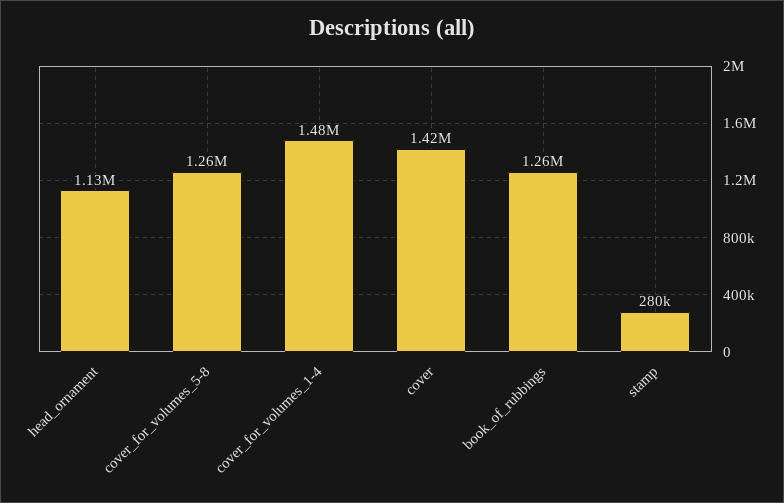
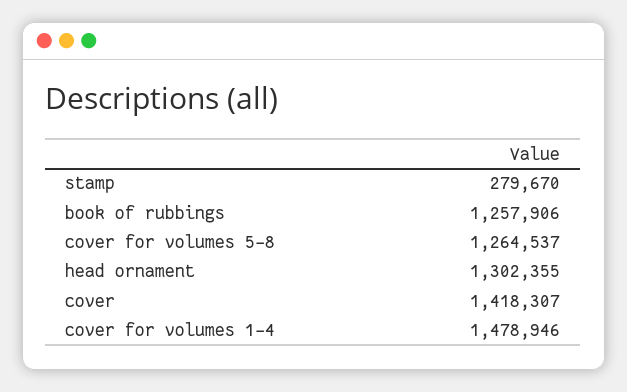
  {
-   "head_ornament": 1130000,
+   "head_ornament": 1302355,
    "cover_for_volumes_5-8": 1264537,
    "cover_for_volumes_1-4": 1478946,
    "cover": 1418307,
    "book_of_rubbings": 1257906,
    "stamp": 279670
  }

